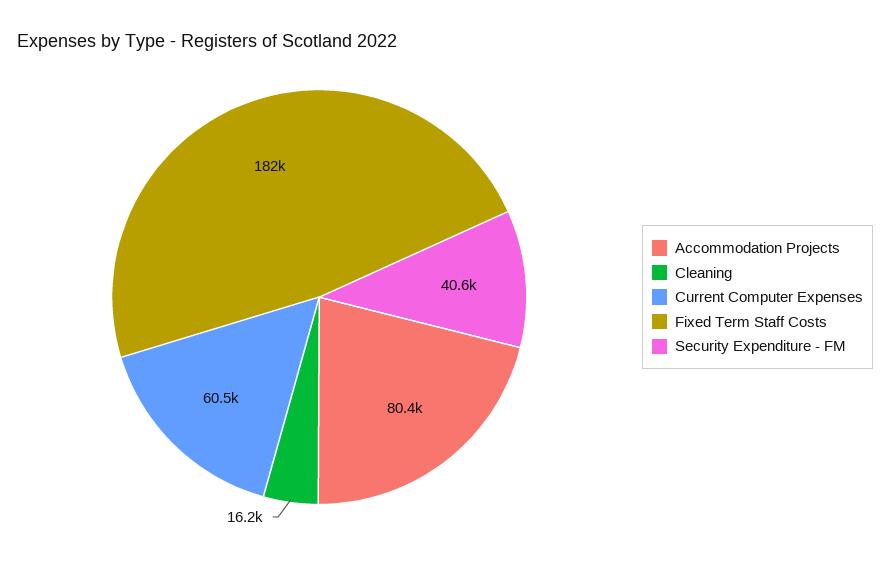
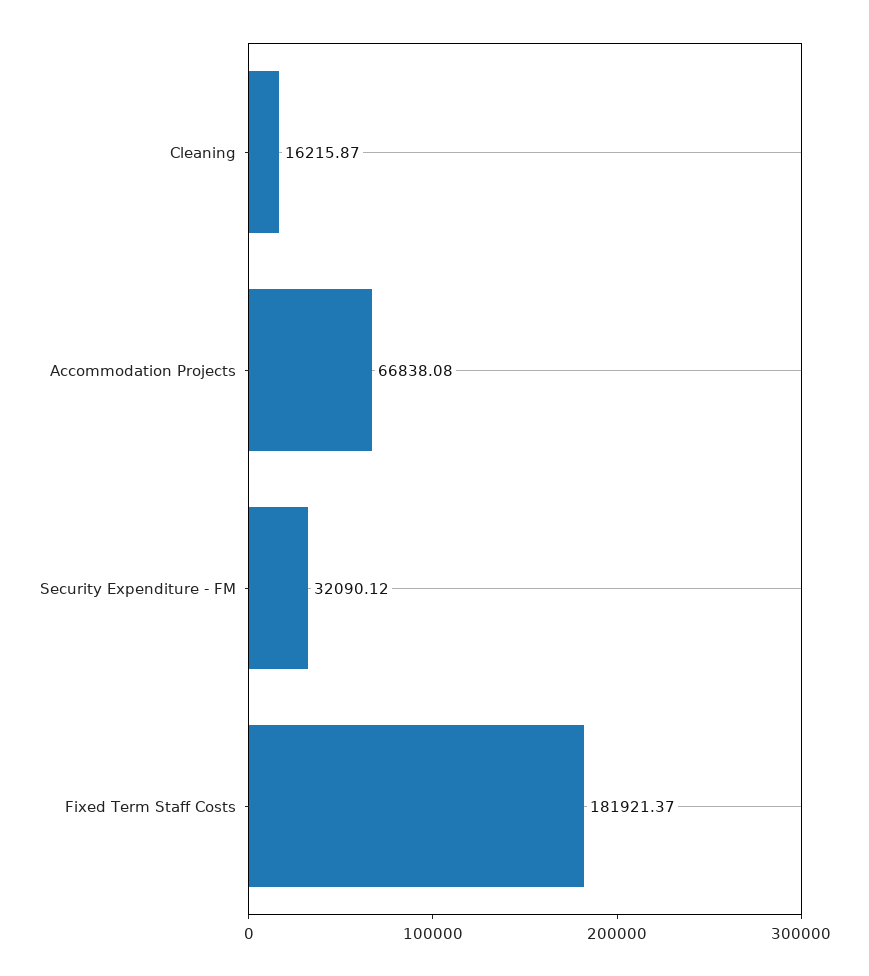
  {
-   "Accommodation Projects": 80400,
+   "Accommodation Projects": 66838.08,
    "Cleaning": 16215.87,
-   "Current Computer Expenses": 60500,
    "Fixed Term Staff Costs": 181921.37,
-   "Security Expenditure - FM": 40600
+   "Security Expenditure - FM": 32090.12
  }

